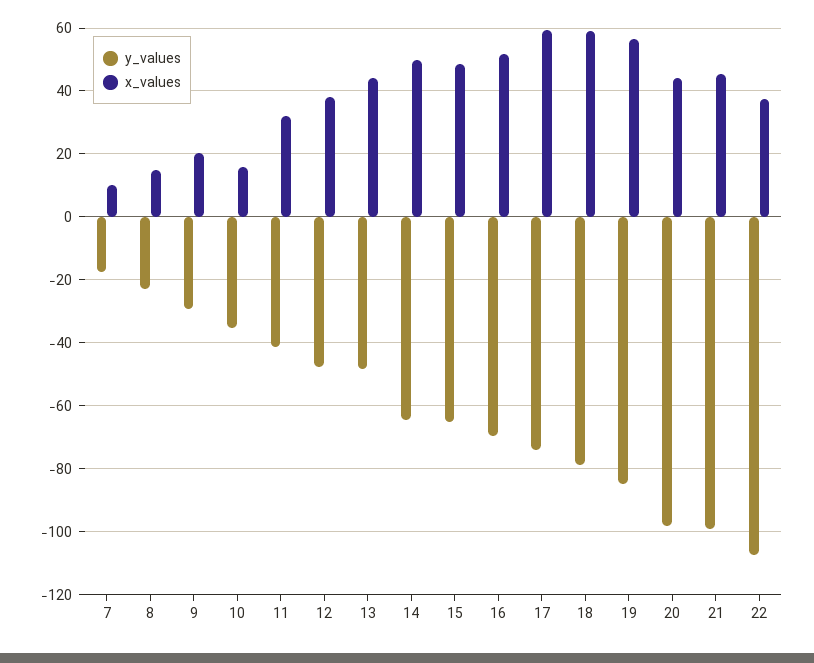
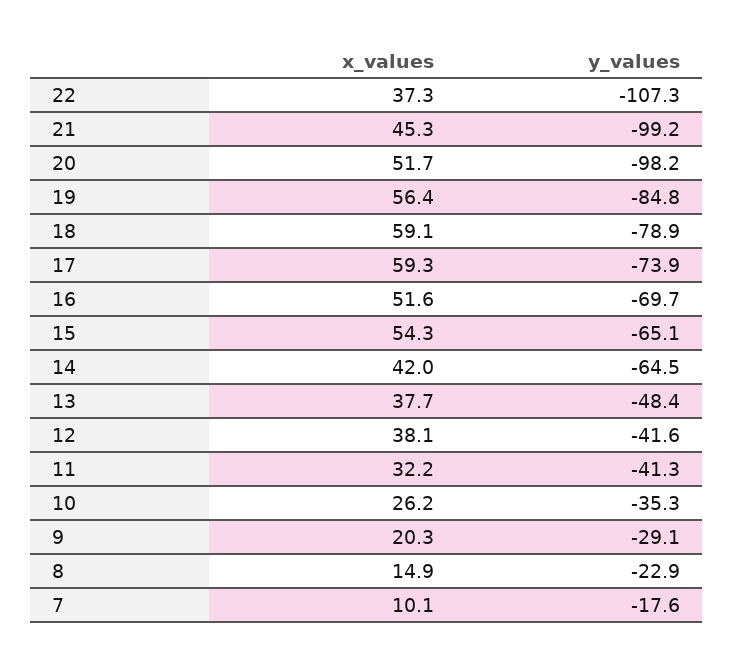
  {
    "y_values": {
      "7": -17.6,
      "8": -22.9,
      "9": -29.1,
      "10": -35.3,
      "11": -41.3,
-     "12": -48,
+     "12": -41.6,
      "13": -48.4,
      "14": -64.5,
      "15": -65.1,
      "16": -69.7,
      "17": -73.9,
      "18": -78.9,
      "19": -84.8,
      "20": -98.2,
      "21": -99.2,
      "22": -107.3
    },
    "x_values": {
      "7": 10.1,
      "8": 14.9,
      "9": 20.3,
-     "10": 16,
+     "10": 26.2,
      "11": 32.2,
      "12": 38.1,
-     "13": 44,
+     "13": 37.7,
-     "14": 50,
+     "14": 42,
-     "15": 48,
+     "15": 54.3,
      "16": 51.6,
      "17": 59.3,
      "18": 59.1,
      "19": 56.4,
-     "20": 44,
+     "20": 51.7,
      "21": 45.3,
      "22": 37.3
    }
  }

